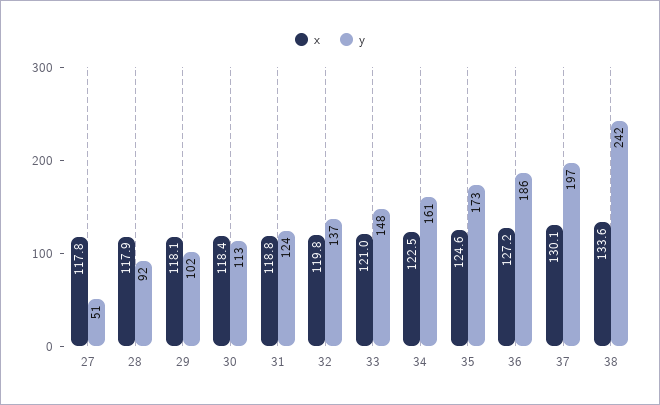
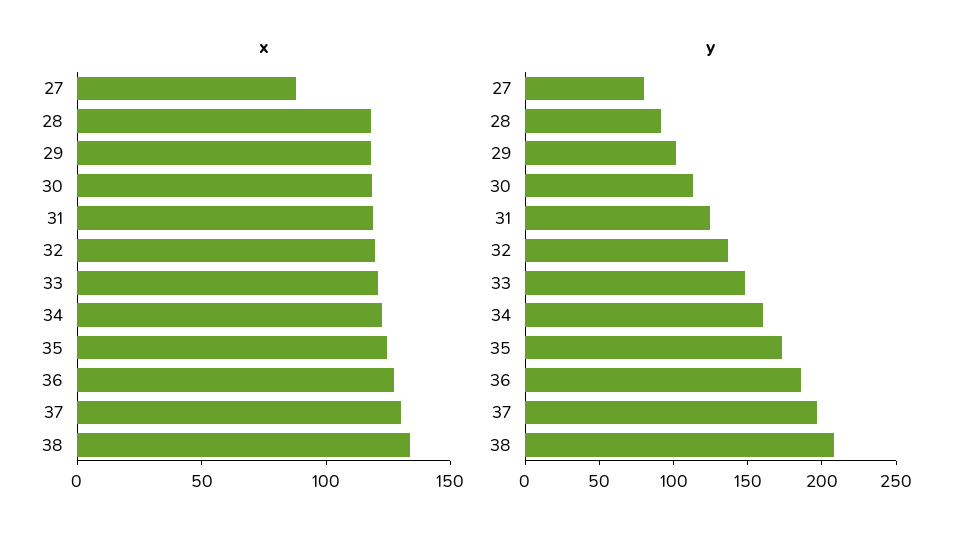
  {
    "x": {
-     "27": 117.8,
+     "27": 90,
      "28": 117.9,
      "29": 118.1,
      "30": 118.4,
      "31": 118.8,
      "32": 119.8,
      "33": 121,
      "34": 122.5,
      "35": 124.6,
      "36": 127.2,
      "37": 130.1,
      "38": 133.6
    },
    "y": {
-     "27": 51,
+     "27": 80,
      "28": 92,
      "29": 102,
      "30": 113,
      "31": 124,
      "32": 137,
      "33": 148,
      "34": 161,
      "35": 173,
      "36": 186,
      "37": 197,
-     "38": 242
+     "38": 210
    }
  }

